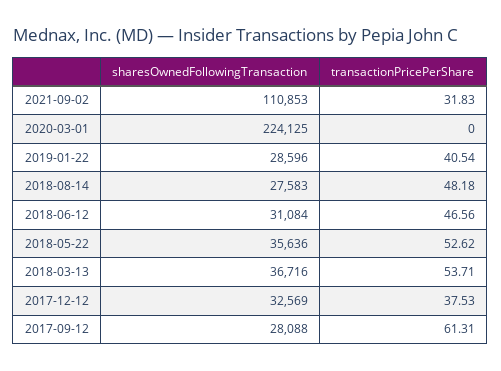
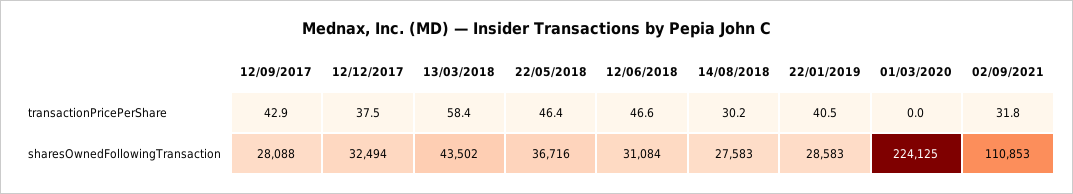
  {
    "sharesOwnedFollowingTransaction": {
      "2021-09-02": 110853,
      "2020-03-01": 224125,
-     "2019-01-22": 28596,
+     "2019-01-22": 28583,
      "2018-08-14": 27583,
      "2018-06-12": 31084,
-     "2018-05-22": 35636,
+     "2018-05-22": 36716,
-     "2018-03-13": 36716,
+     "2018-03-13": 43502,
-     "2017-12-12": 32569,
+     "2017-12-12": 32494,
      "2017-09-12": 28088
    },
    "transactionPricePerShare": {
      "2021-09-02": 31.83,
      "2020-03-01": 0,
      "2019-01-22": 40.54,
-     "2018-08-14": 48.18,
+     "2018-08-14": 30.2,
      "2018-06-12": 46.56,
-     "2018-05-22": 52.62,
+     "2018-05-22": 46.4,
-     "2018-03-13": 53.71,
+     "2018-03-13": 58.4,
      "2017-12-12": 37.53,
-     "2017-09-12": 61.31
+     "2017-09-12": 42.9
    }
  }

